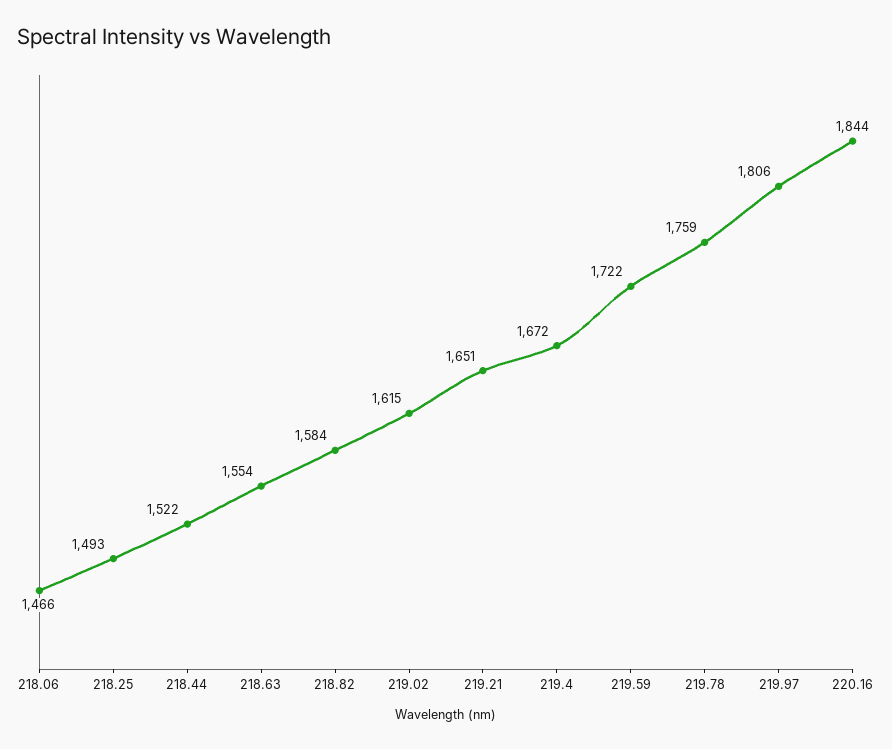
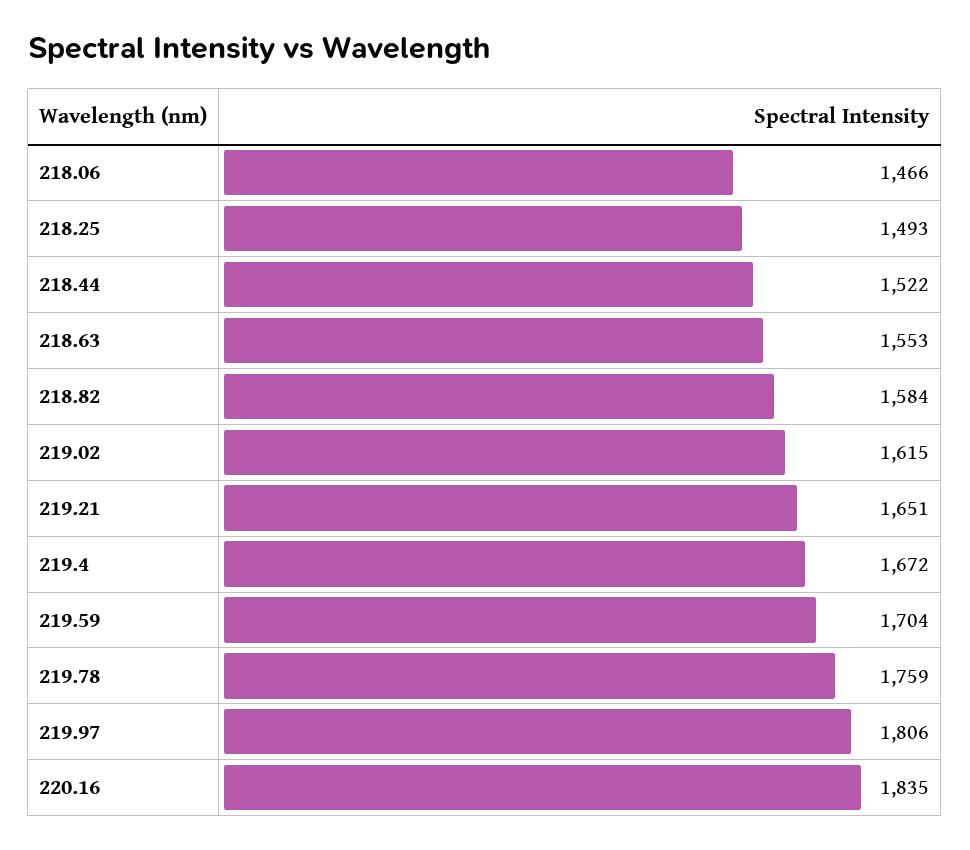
  {
    "218.06": 1466,
    "218.25": 1493,
    "218.44": 1522,
-   "218.63": 1554,
+   "218.63": 1553,
    "218.82": 1584,
    "219.02": 1615,
    "219.21": 1651,
    "219.4": 1672,
-   "219.59": 1722,
+   "219.59": 1704,
    "219.78": 1759,
    "219.97": 1806,
-   "220.16": 1844
+   "220.16": 1835
  }

